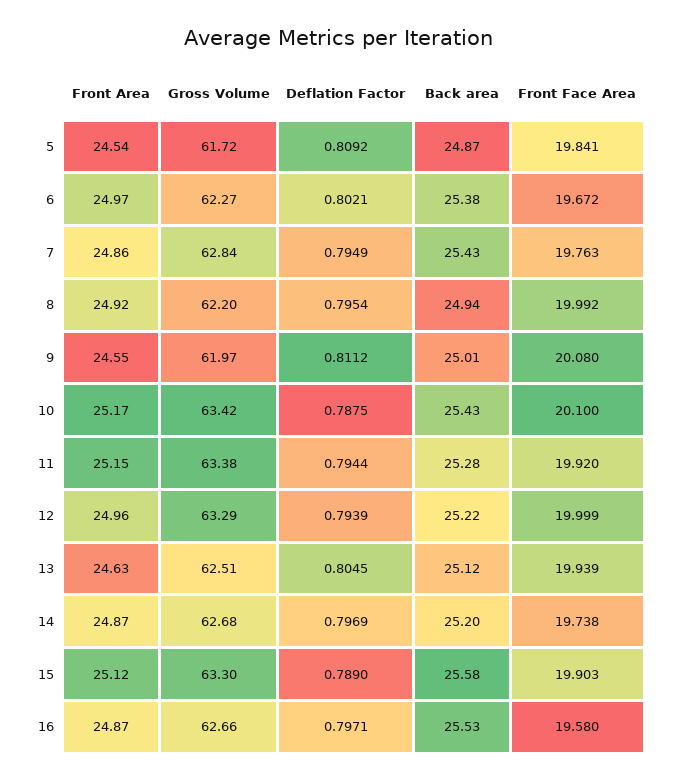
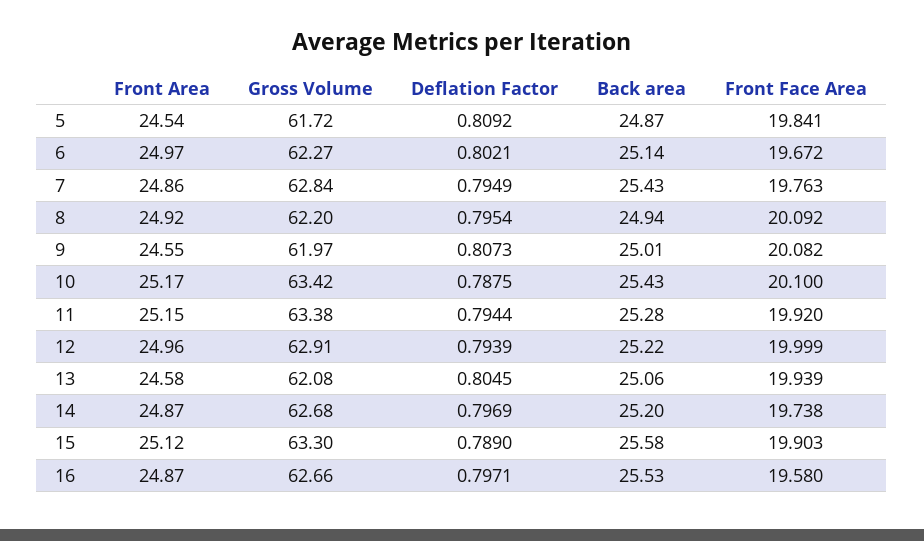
  {
    "Front Area": {
      "5": 24.54,
      "6": 24.97,
      "7": 24.86,
      "8": 24.92,
      "9": 24.55,
      "10": 25.17,
      "11": 25.15,
      "12": 24.96,
-     "13": 24.63,
+     "13": 24.58,
      "14": 24.87,
      "15": 25.12,
      "16": 24.87
    },
    "Gross Volume": {
      "5": 61.72,
      "6": 62.27,
      "7": 62.84,
      "8": 62.2,
      "9": 61.97,
      "10": 63.42,
      "11": 63.38,
-     "12": 63.29,
+     "12": 62.91,
-     "13": 62.51,
+     "13": 62.08,
      "14": 62.68,
      "15": 63.3,
      "16": 62.66
    },
    "Deflation Factor": {
      "5": 0.8092,
      "6": 0.8021,
      "7": 0.7949,
      "8": 0.7954,
-     "9": 0.8112,
+     "9": 0.8073,
      "10": 0.7875,
      "11": 0.7944,
      "12": 0.7939,
      "13": 0.8045,
      "14": 0.7969,
      "15": 0.789,
      "16": 0.7971
    },
    "Back area": {
      "5": 24.87,
-     "6": 25.38,
+     "6": 25.14,
      "7": 25.43,
      "8": 24.94,
      "9": 25.01,
      "10": 25.43,
      "11": 25.28,
      "12": 25.22,
-     "13": 25.12,
+     "13": 25.06,
      "14": 25.2,
      "15": 25.58,
      "16": 25.53
    },
    "Front Face Area": {
      "5": 19.841,
      "6": 19.672,
      "7": 19.763,
-     "8": 19.992,
+     "8": 20.092,
-     "9": 20.08,
+     "9": 20.082,
      "10": 20.1,
      "11": 19.92,
      "12": 19.999,
      "13": 19.939,
      "14": 19.738,
      "15": 19.903,
      "16": 19.58
    }
  }

